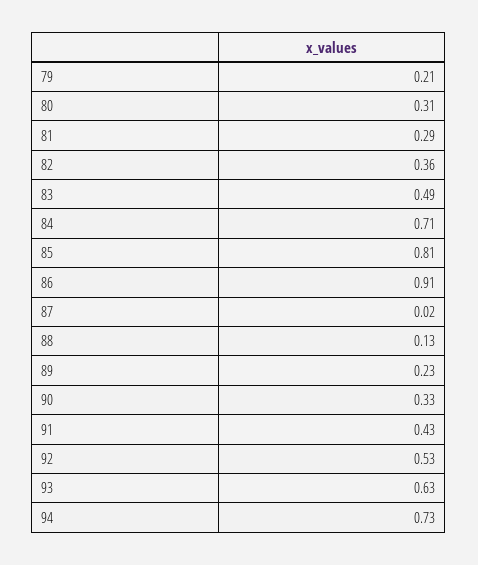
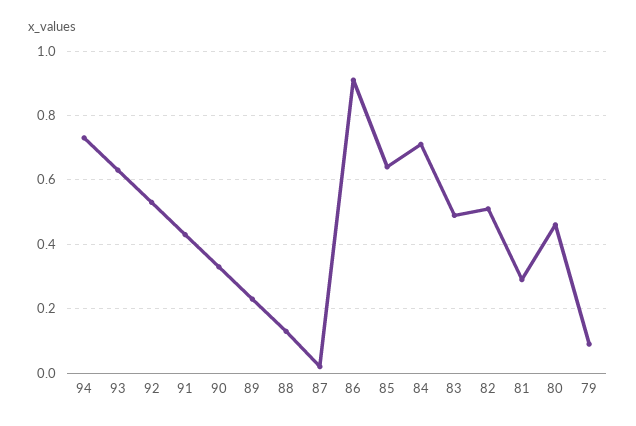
  {
-   "79": 0.21,
+   "79": 0.1,
-   "80": 0.31,
+   "80": 0.45,
    "81": 0.29,
-   "82": 0.36,
+   "82": 0.5,
    "83": 0.49,
    "84": 0.71,
-   "85": 0.81,
+   "85": 0.65,
    "86": 0.91,
    "87": 0.02,
    "88": 0.13,
    "89": 0.23,
    "90": 0.33,
    "91": 0.43,
    "92": 0.53,
    "93": 0.63,
    "94": 0.73
  }

